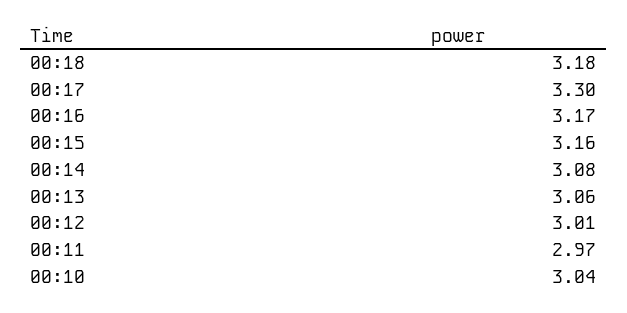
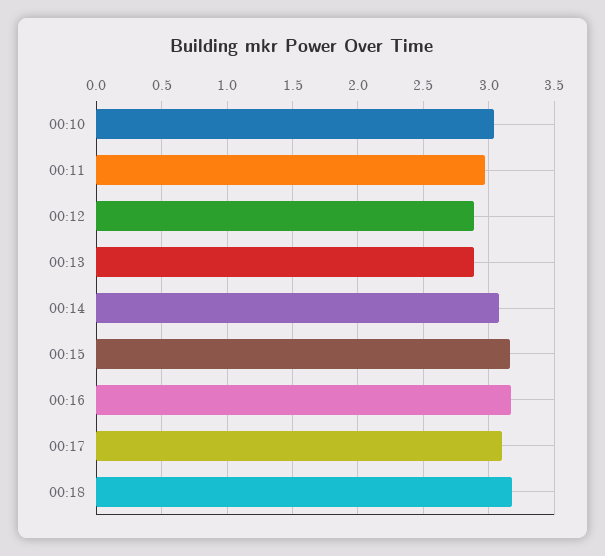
  {
    "00:18": 3.18,
-   "00:17": 3.3,
+   "00:17": 3.1,
    "00:16": 3.17,
    "00:15": 3.16,
    "00:14": 3.08,
-   "00:13": 3.06,
+   "00:13": 2.9,
-   "00:12": 3.01,
+   "00:12": 2.9,
    "00:11": 2.97,
    "00:10": 3.04
  }

